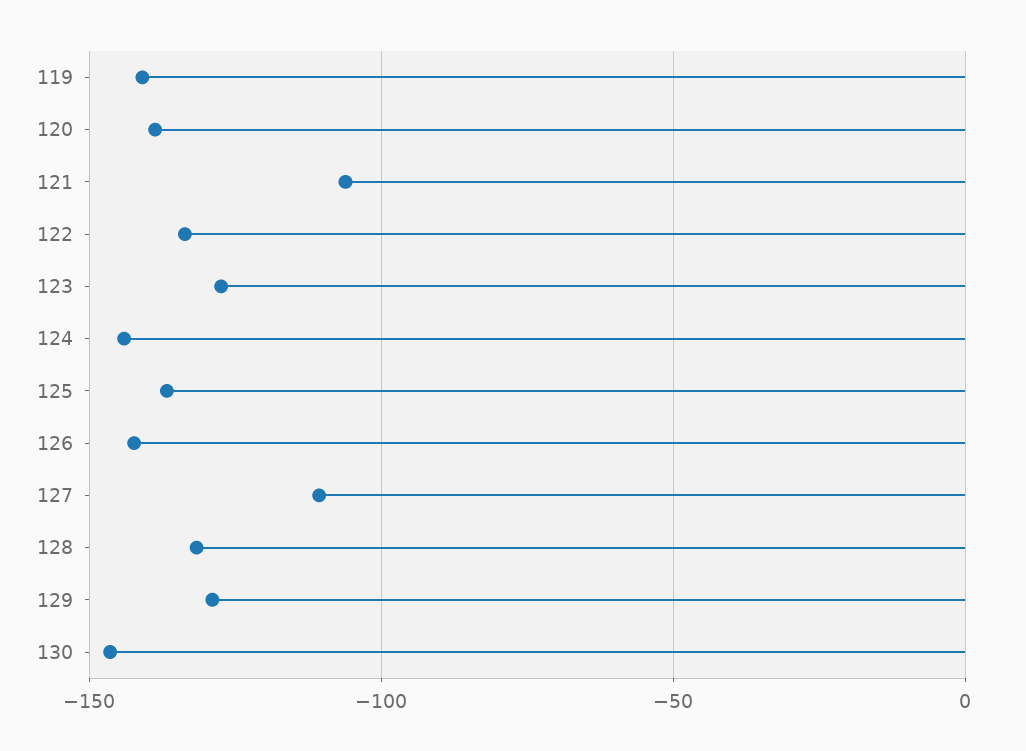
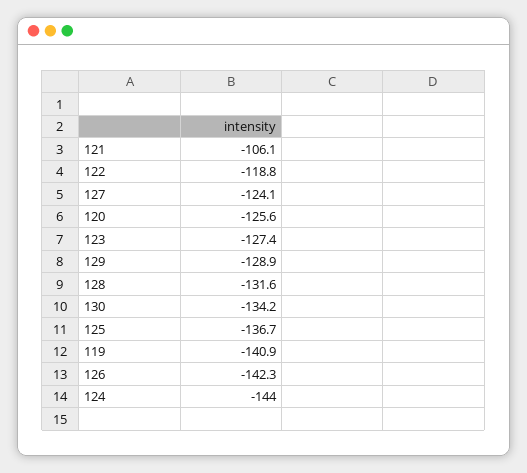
  {
    "119": -140.9,
-   "120": -140,
+   "120": -125.6,
    "121": -106.1,
-   "122": -135,
+   "122": -118.8,
    "123": -127.4,
    "124": -144,
    "125": -136.7,
    "126": -142.3,
-   "127": -110,
+   "127": -124.1,
    "128": -131.6,
    "129": -128.9,
-   "130": -145
+   "130": -134.2
  }

